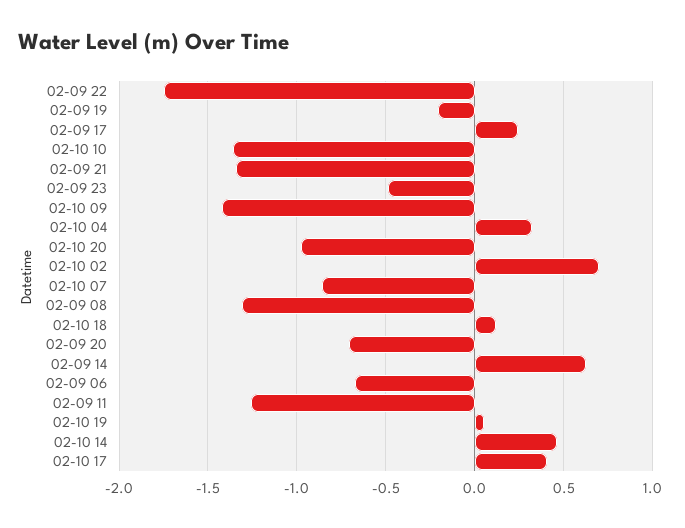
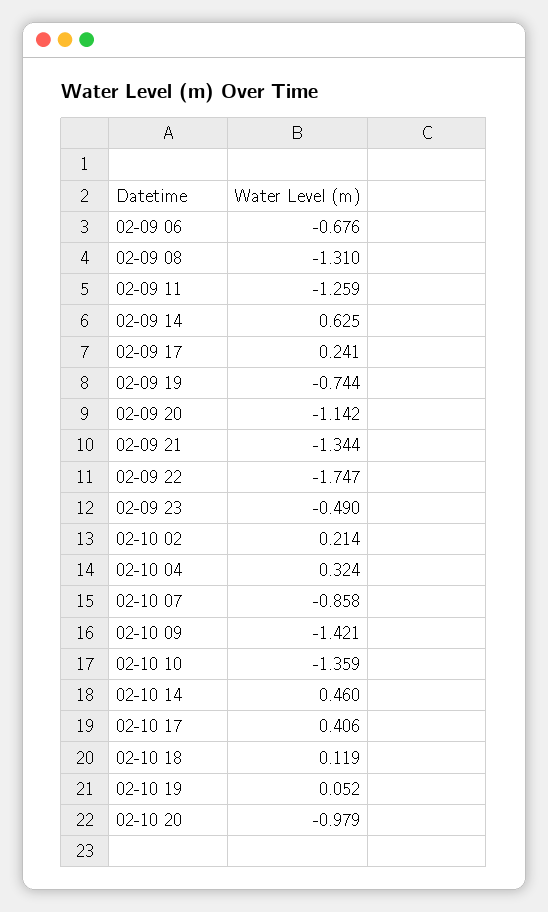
  {
    "02-09 22": -1.747,
-   "02-09 19": -0.2,
+   "02-09 19": -0.744,
    "02-09 17": 0.241,
    "02-10 10": -1.359,
    "02-09 21": -1.344,
    "02-09 23": -0.49,
    "02-10 09": -1.421,
    "02-10 04": 0.324,
    "02-10 20": -0.979,
-   "02-10 02": 0.7,
+   "02-10 02": 0.214,
    "02-10 07": -0.858,
    "02-09 08": -1.31,
    "02-10 18": 0.119,
-   "02-09 20": -0.7,
+   "02-09 20": -1.142,
    "02-09 14": 0.625,
    "02-09 06": -0.676,
    "02-09 11": -1.259,
    "02-10 19": 0.052,
    "02-10 14": 0.46,
    "02-10 17": 0.406
  }

